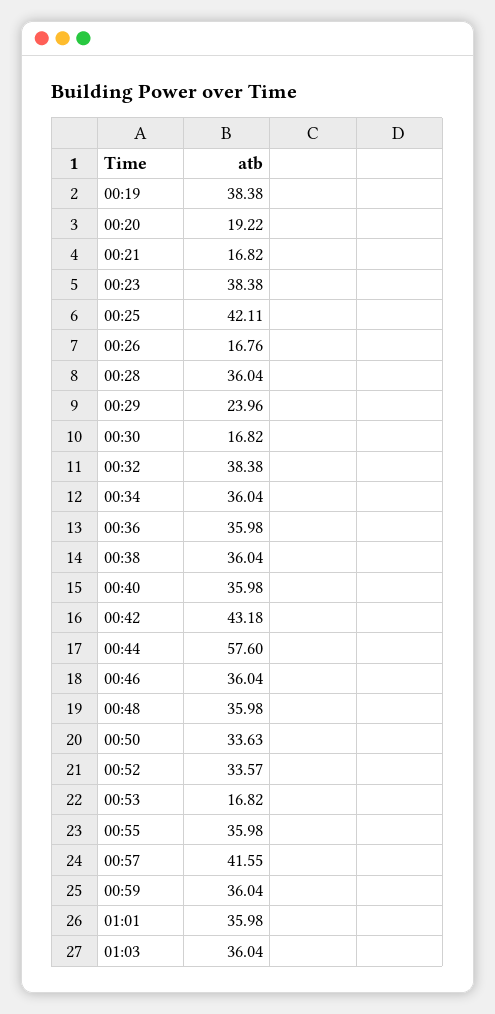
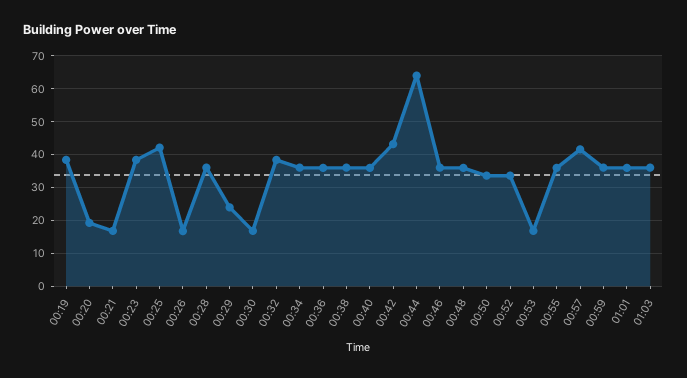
  {
    "00:19": 38.38,
    "00:20": 19.22,
    "00:21": 16.82,
    "00:23": 38.38,
    "00:25": 42.11,
    "00:26": 16.76,
    "00:28": 36.04,
    "00:29": 23.96,
    "00:30": 16.82,
    "00:32": 38.38,
    "00:34": 36.04,
    "00:36": 35.98,
    "00:38": 36.04,
    "00:40": 35.98,
    "00:42": 43.18,
-   "00:44": 57.6,
+   "00:44": 64,
    "00:46": 36.04,
    "00:48": 35.98,
    "00:50": 33.63,
    "00:52": 33.57,
    "00:53": 16.82,
    "00:55": 35.98,
    "00:57": 41.55,
    "00:59": 36.04,
    "01:01": 35.98,
    "01:03": 36.04
  }

